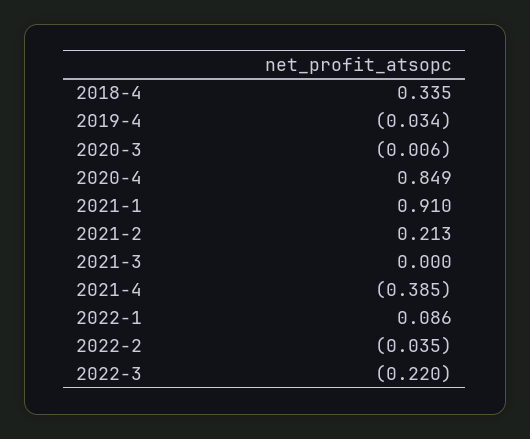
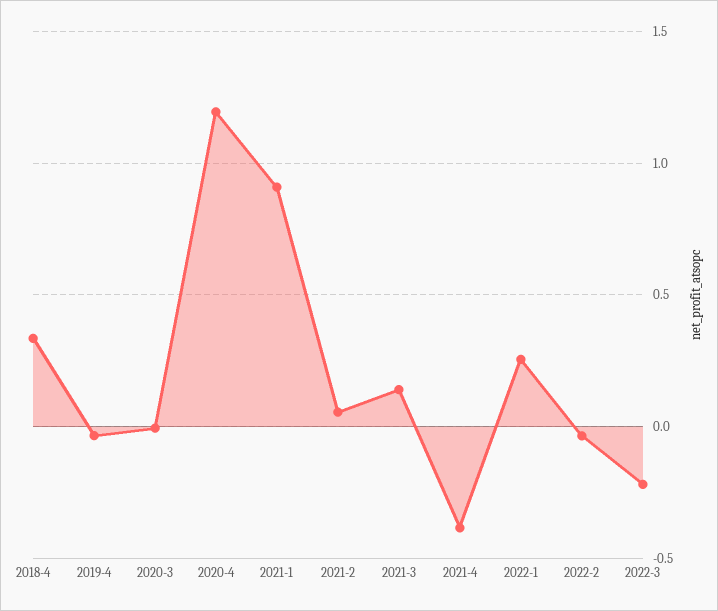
  {
    "2018-4": 0.335,
    "2019-4": -0.034,
    "2020-3": -0.006,
-   "2020-4": 0.849,
+   "2020-4": 1.2,
    "2021-1": 0.91,
-   "2021-2": 0.213,
+   "2021-2": 0.05,
-   "2021-3": 0,
+   "2021-3": 0.15,
    "2021-4": -0.385,
-   "2022-1": 0.086,
+   "2022-1": 0.25,
    "2022-2": -0.035,
    "2022-3": -0.22
  }

